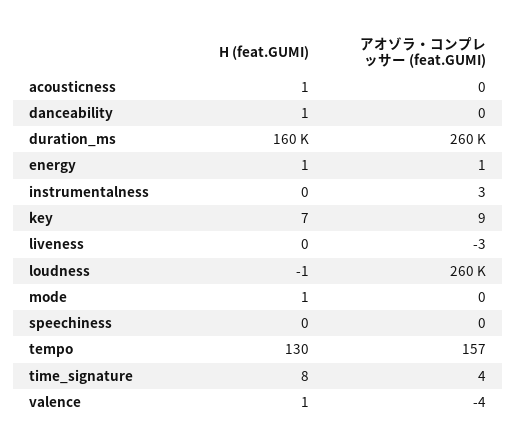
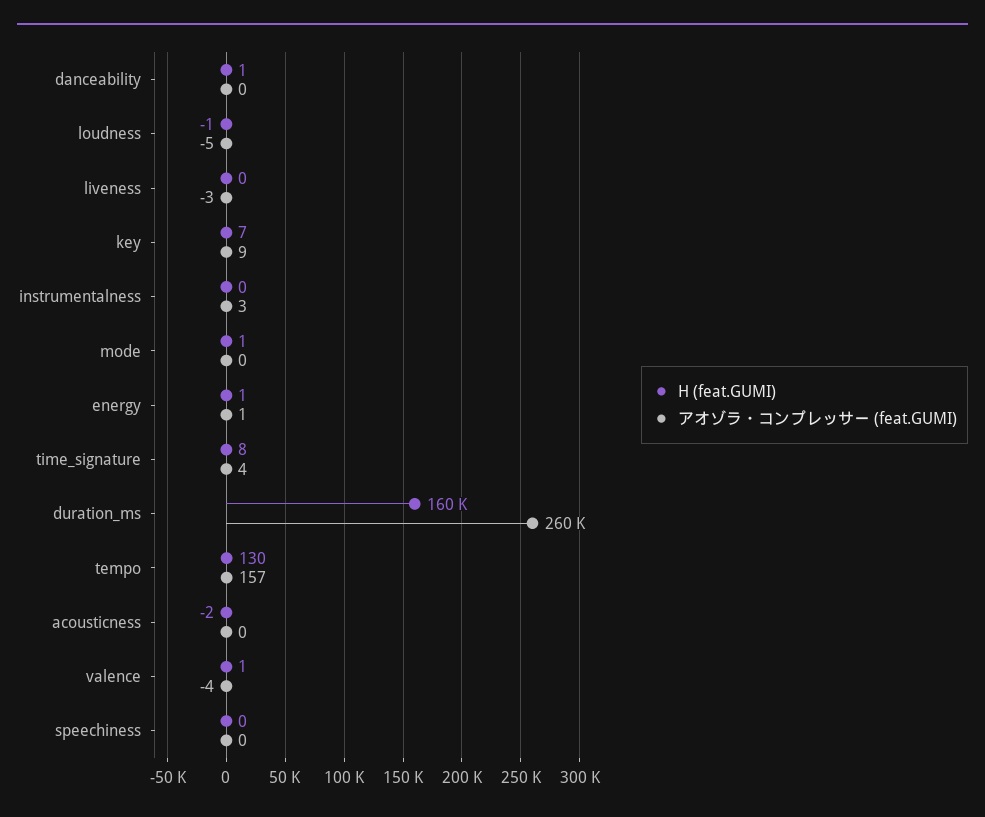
  {
    "H (feat.GUMI)": {
-     "acousticness": 1,
+     "acousticness": -2,
      "danceability": 1,
      "duration_ms": 160000,
      "energy": 1,
      "instrumentalness": 0,
      "key": 7,
      "liveness": 0,
      "loudness": -1,
      "mode": 1,
      "speechiness": 0,
      "tempo": 130,
      "time_signature": 8,
      "valence": 1
    },
    "アオゾラ・コンプレッサー (feat.GUMI)": {
      "acousticness": 0,
      "danceability": 0,
      "duration_ms": 260000,
      "energy": 1,
      "instrumentalness": 3,
      "key": 9,
      "liveness": -3,
-     "loudness": 260000,
+     "loudness": -5,
      "mode": 0,
      "speechiness": 0,
      "tempo": 157,
      "time_signature": 4,
      "valence": -4
    }
  }

